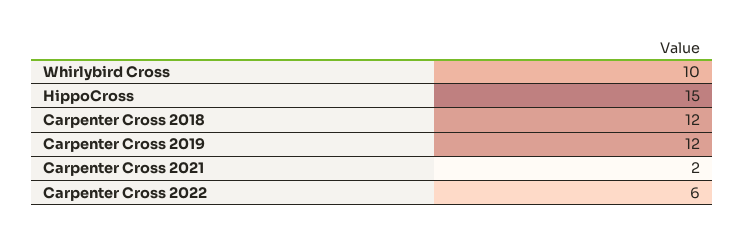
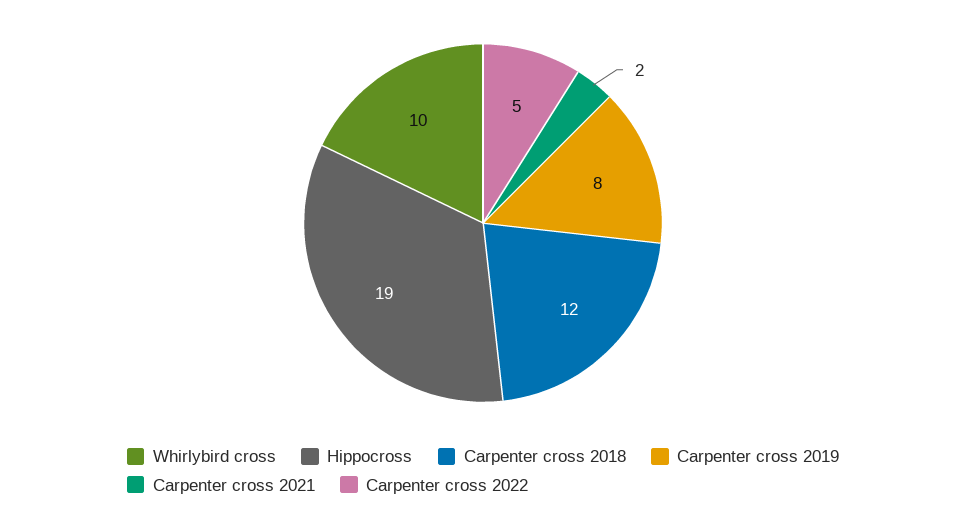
  {
    "Whirlybird Cross": 10,
-   "HippoCross": 15,
+   "HippoCross": 19,
    "Carpenter Cross 2018": 12,
-   "Carpenter Cross 2019": 12,
+   "Carpenter Cross 2019": 8,
    "Carpenter Cross 2021": 2,
-   "Carpenter Cross 2022": 6
+   "Carpenter Cross 2022": 5
  }

